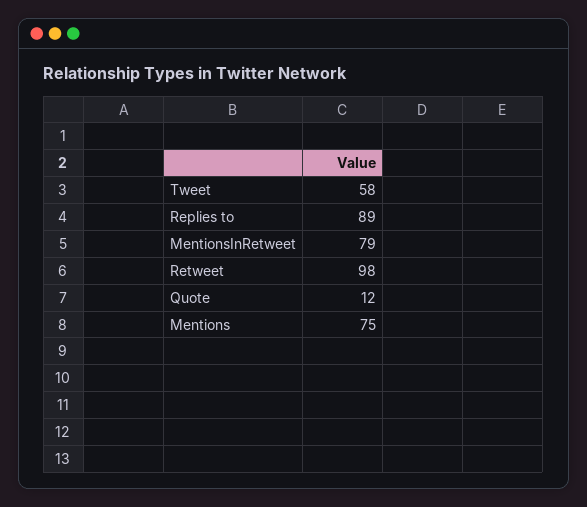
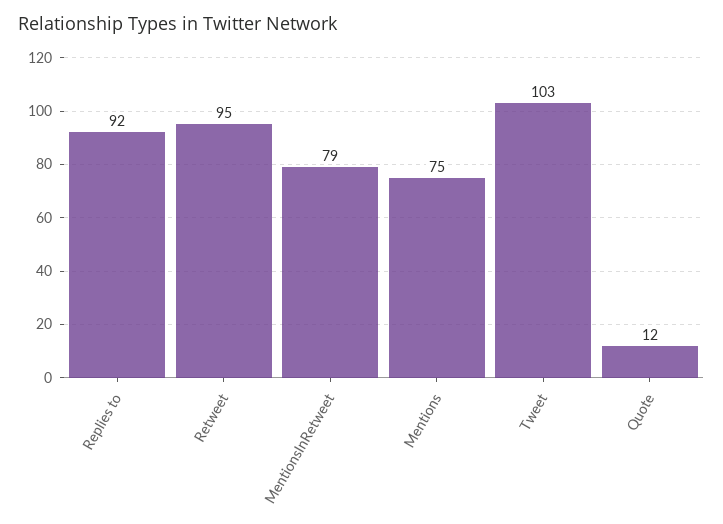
  {
-   "Tweet": 58,
+   "Tweet": 103,
-   "Replies to": 89,
+   "Replies to": 92,
    "MentionsInRetweet": 79,
-   "Retweet": 98,
+   "Retweet": 95,
    "Quote": 12,
    "Mentions": 75
  }

